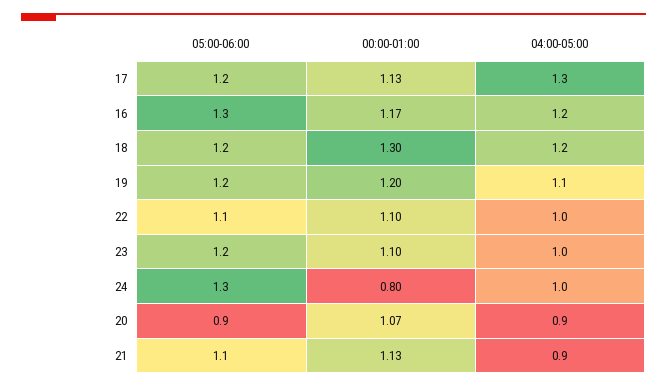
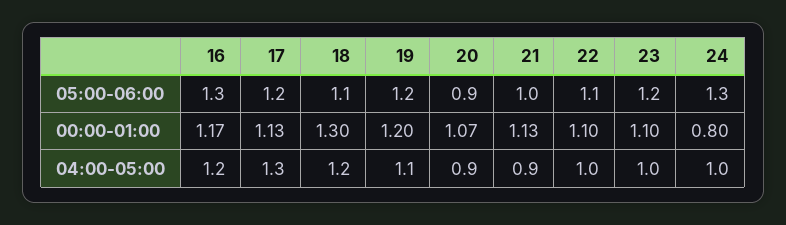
  {
    "05:00-06:00": {
      "17": 1.2,
      "16": 1.3,
-     "18": 1.2,
+     "18": 1.1,
      "19": 1.2,
      "22": 1.1,
      "23": 1.2,
      "24": 1.3,
      "20": 0.9,
-     "21": 1.1
+     "21": 1
    },
    "00:00-01:00": {
      "17": 1.13,
      "16": 1.17,
      "18": 1.3,
      "19": 1.2,
      "22": 1.1,
      "23": 1.1,
      "24": 0.8,
      "20": 1.07,
      "21": 1.13
    },
    "04:00-05:00": {
      "17": 1.3,
      "16": 1.2,
      "18": 1.2,
      "19": 1.1,
      "22": 1,
      "23": 1,
      "24": 1,
      "20": 0.9,
      "21": 0.9
    }
  }

